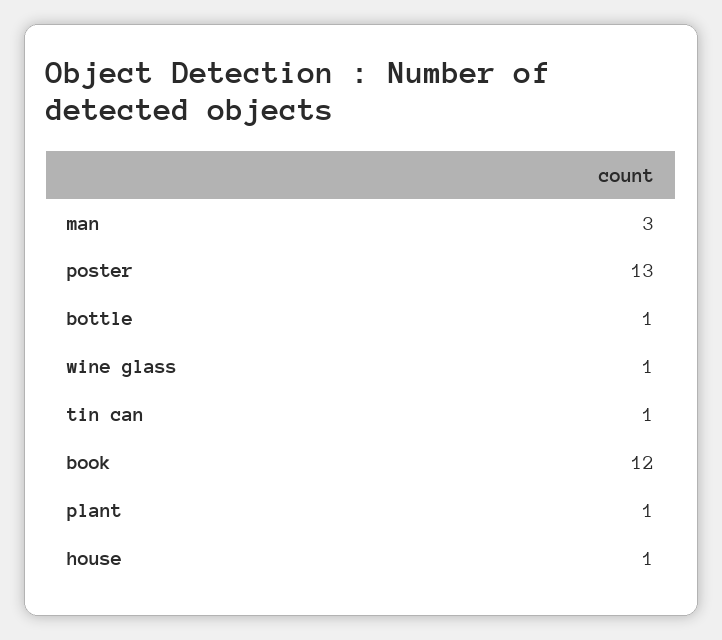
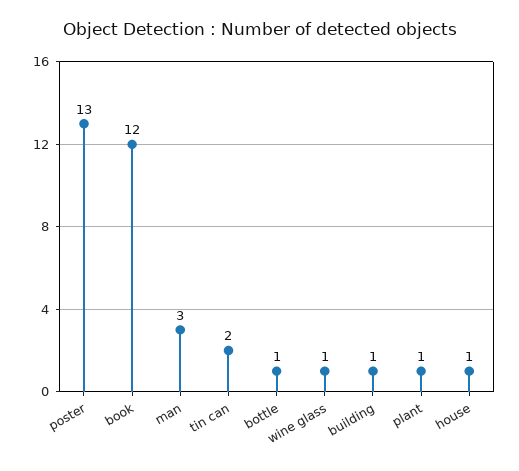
  {
    "man": 3,
    "poster": 13,
    "bottle": 1,
    "wine glass": 1,
-   "tin can": 1,
+   "tin can": 2,
    "book": 12,
    "plant": 1,
-   "house": 1
+   "house": 1,
+   "building": 1
  }

